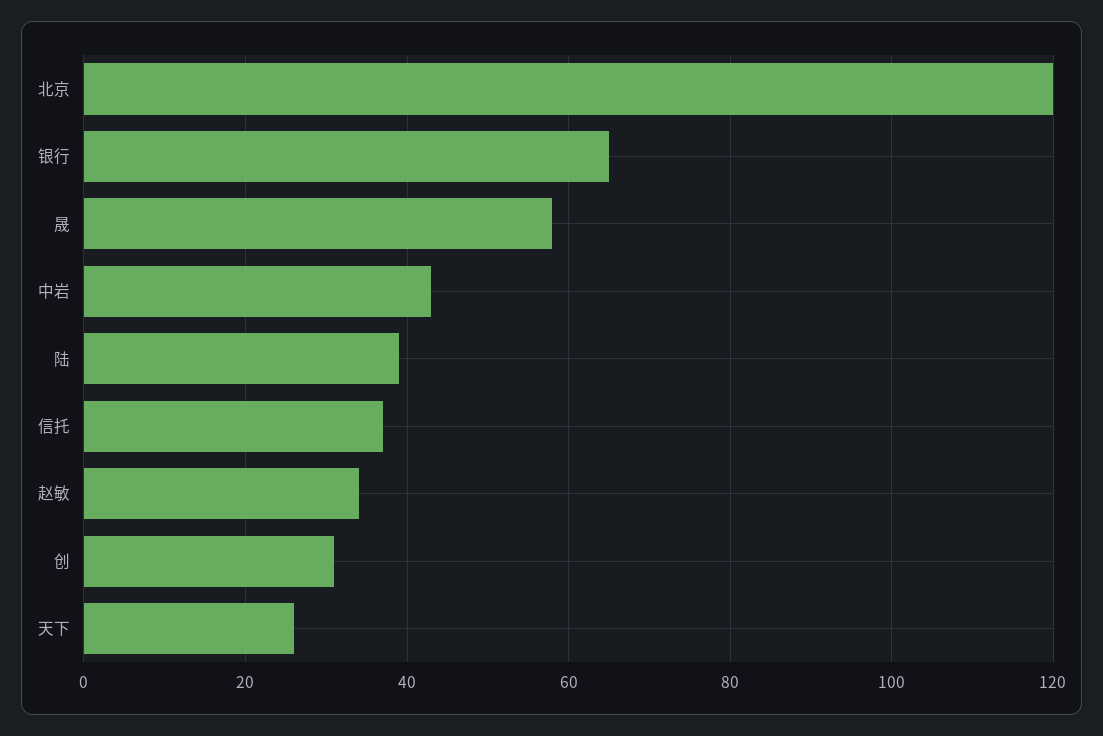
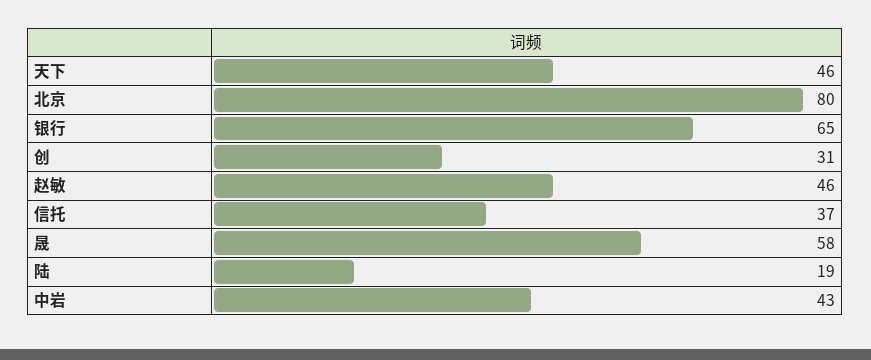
  {
-   "北京": 120,
+   "北京": 80,
    "银行": 65,
    "晟": 58,
    "中岩": 43,
-   "陆": 40,
+   "陆": 19,
    "信托": 37,
-   "赵敏": 35,
+   "赵敏": 46,
    "创": 31,
-   "天下": 25
+   "天下": 46
  }

